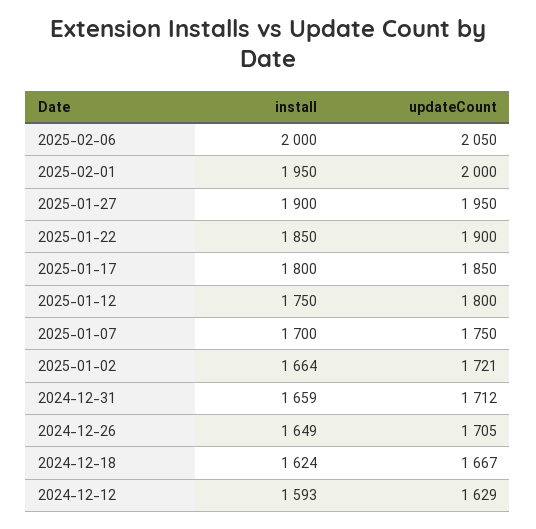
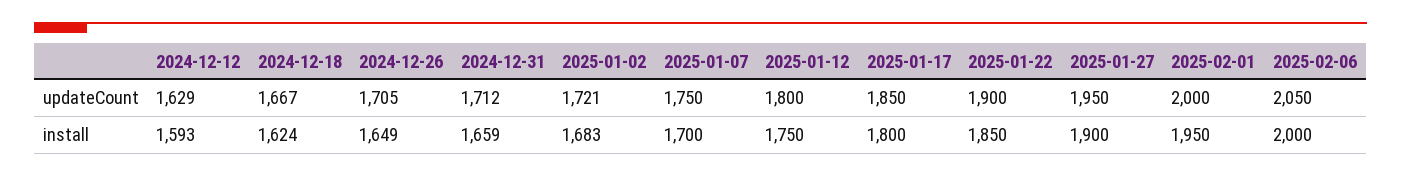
  {
    "install": {
      "2025-02-06": 2000,
      "2025-02-01": 1950,
      "2025-01-27": 1900,
      "2025-01-22": 1850,
      "2025-01-17": 1800,
      "2025-01-12": 1750,
      "2025-01-07": 1700,
-     "2025-01-02": 1664,
+     "2025-01-02": 1683,
      "2024-12-31": 1659,
      "2024-12-26": 1649,
      "2024-12-18": 1624,
      "2024-12-12": 1593
    },
    "updateCount": {
      "2025-02-06": 2050,
      "2025-02-01": 2000,
      "2025-01-27": 1950,
      "2025-01-22": 1900,
      "2025-01-17": 1850,
      "2025-01-12": 1800,
      "2025-01-07": 1750,
      "2025-01-02": 1721,
      "2024-12-31": 1712,
      "2024-12-26": 1705,
      "2024-12-18": 1667,
      "2024-12-12": 1629
    }
  }

